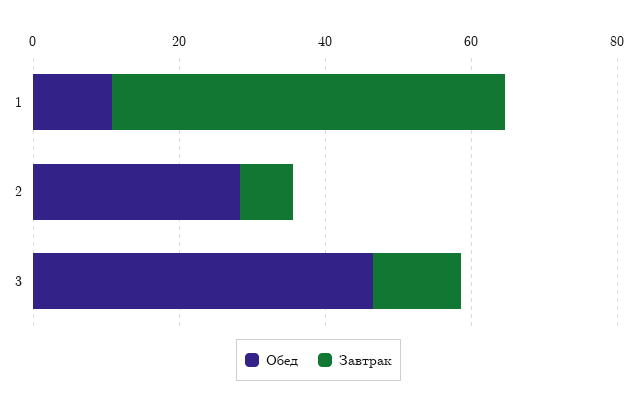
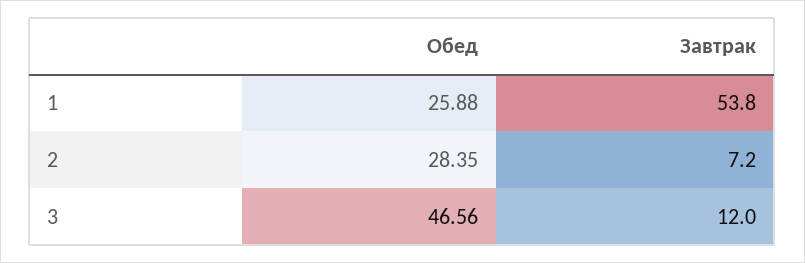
  {
    "Обед": {
-     "1": 10,
+     "1": 25.88,
      "2": 28.35,
      "3": 46.56
    },
    "Завтрак": {
      "1": 53.8,
      "2": 7.2,
      "3": 12
    }
  }

